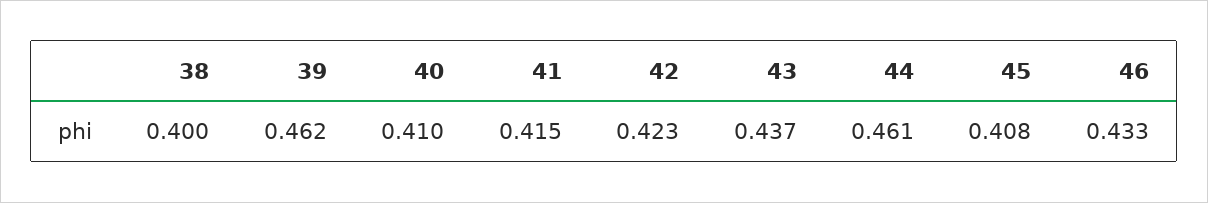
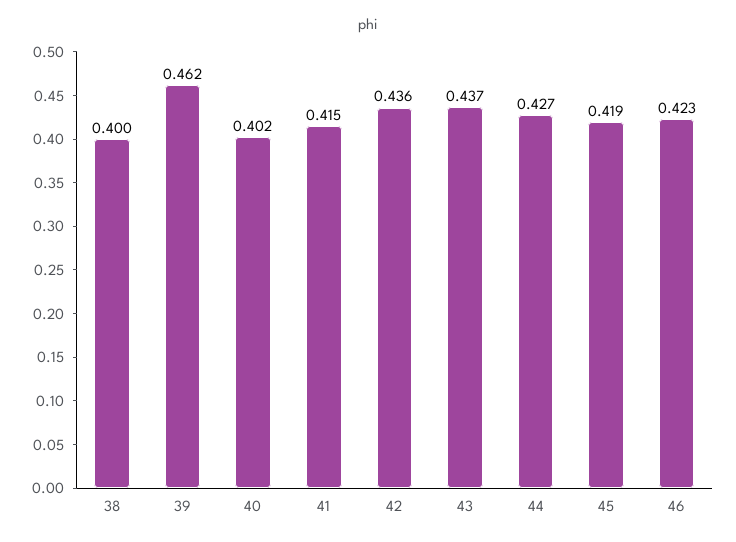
  {
    "38": 0.4,
    "39": 0.462,
-   "40": 0.41,
+   "40": 0.402,
    "41": 0.415,
-   "42": 0.423,
+   "42": 0.436,
    "43": 0.437,
-   "44": 0.461,
+   "44": 0.427,
-   "45": 0.408,
+   "45": 0.419,
-   "46": 0.433
+   "46": 0.423
  }

